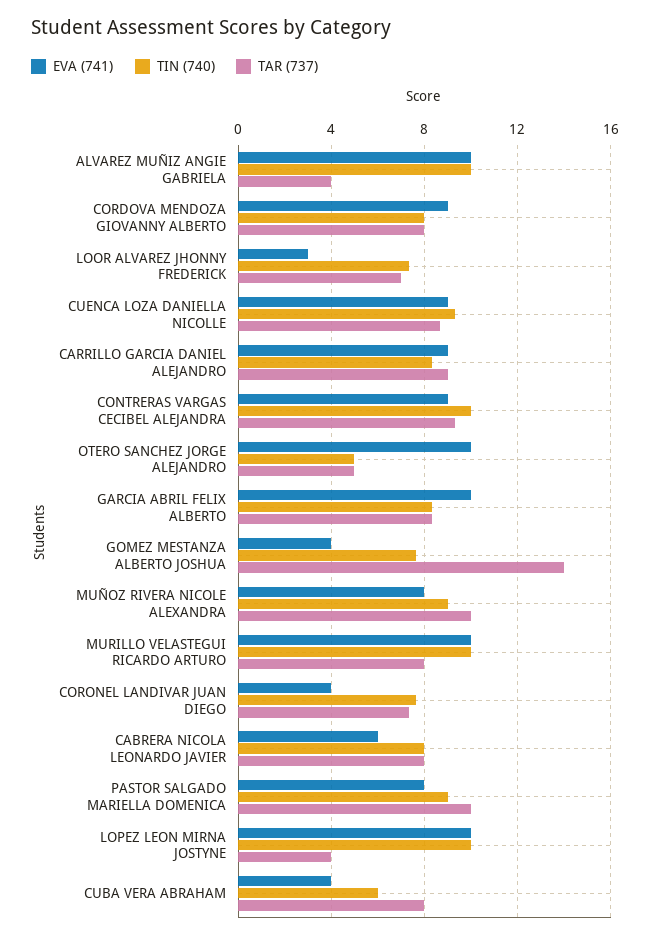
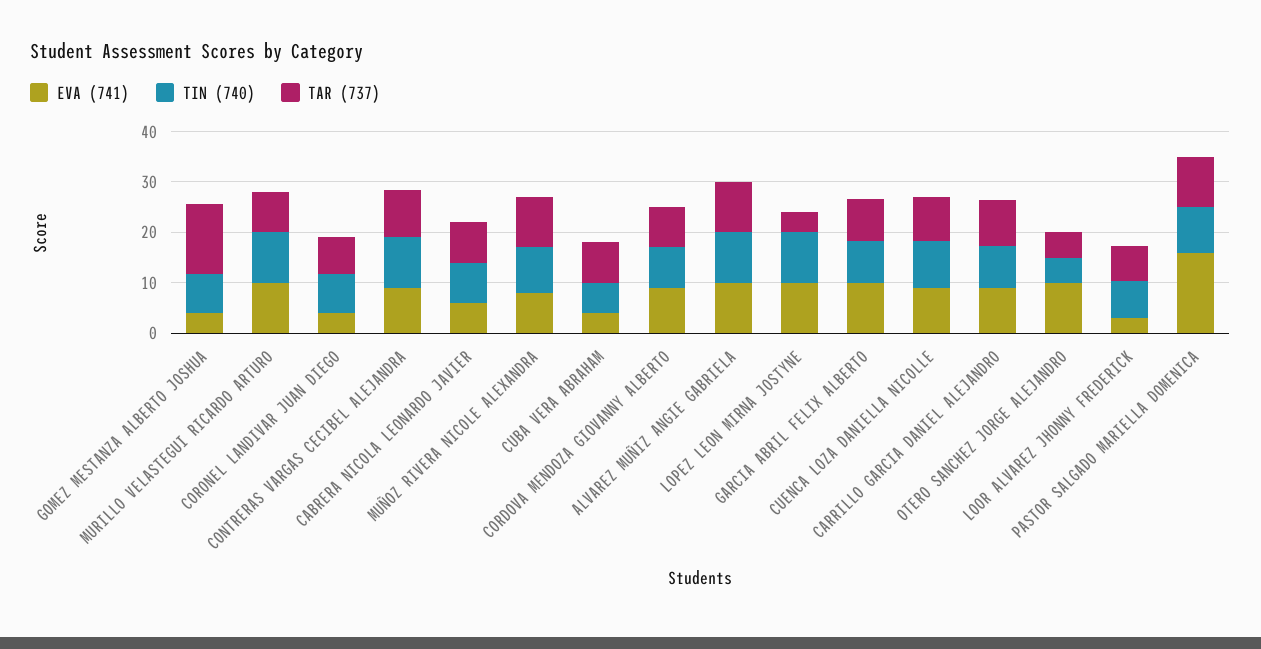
  {
    "EVA (741)": {
      "ALVAREZ MUÑIZ ANGIE GABRIELA": 10,
      "CORDOVA MENDOZA GIOVANNY ALBERTO": 9,
      "LOOR ALVAREZ JHONNY FREDERICK": 3,
      "CUENCA LOZA DANIELLA NICOLLE": 9,
      "CARRILLO GARCIA DANIEL ALEJANDRO": 9,
      "CONTRERAS VARGAS CECIBEL ALEJANDRA": 9,
      "OTERO SANCHEZ JORGE ALEJANDRO": 10,
      "GARCIA ABRIL FELIX ALBERTO": 10,
      "GOMEZ MESTANZA ALBERTO JOSHUA": 4,
      "MUÑOZ RIVERA NICOLE ALEXANDRA": 8,
      "MURILLO VELASTEGUI RICARDO ARTURO": 10,
      "CORONEL LANDIVAR JUAN DIEGO": 4,
      "CABRERA NICOLA LEONARDO JAVIER": 6,
-     "PASTOR SALGADO MARIELLA DOMENICA": 8,
+     "PASTOR SALGADO MARIELLA DOMENICA": 16,
      "LOPEZ LEON MIRNA JOSTYNE": 10,
      "CUBA VERA ABRAHAM": 4
    },
    "TIN (740)": {
      "ALVAREZ MUÑIZ ANGIE GABRIELA": 10,
      "CORDOVA MENDOZA GIOVANNY ALBERTO": 8,
      "LOOR ALVAREZ JHONNY FREDERICK": 7.5,
      "CUENCA LOZA DANIELLA NICOLLE": 9.5,
      "CARRILLO GARCIA DANIEL ALEJANDRO": 8.5,
      "CONTRERAS VARGAS CECIBEL ALEJANDRA": 10,
      "OTERO SANCHEZ JORGE ALEJANDRO": 5,
      "GARCIA ABRIL FELIX ALBERTO": 8.5,
      "GOMEZ MESTANZA ALBERTO JOSHUA": 7.5,
      "MUÑOZ RIVERA NICOLE ALEXANDRA": 9,
      "MURILLO VELASTEGUI RICARDO ARTURO": 10,
      "CORONEL LANDIVAR JUAN DIEGO": 7.5,
      "CABRERA NICOLA LEONARDO JAVIER": 8,
      "PASTOR SALGADO MARIELLA DOMENICA": 9,
      "LOPEZ LEON MIRNA JOSTYNE": 10,
      "CUBA VERA ABRAHAM": 6
    },
    "TAR (737)": {
-     "ALVAREZ MUÑIZ ANGIE GABRIELA": 4,
+     "ALVAREZ MUÑIZ ANGIE GABRIELA": 10,
      "CORDOVA MENDOZA GIOVANNY ALBERTO": 8,
      "LOOR ALVAREZ JHONNY FREDERICK": 7,
      "CUENCA LOZA DANIELLA NICOLLE": 8.5,
      "CARRILLO GARCIA DANIEL ALEJANDRO": 9,
      "CONTRERAS VARGAS CECIBEL ALEJANDRA": 9.5,
      "OTERO SANCHEZ JORGE ALEJANDRO": 5,
      "GARCIA ABRIL FELIX ALBERTO": 8.5,
      "GOMEZ MESTANZA ALBERTO JOSHUA": 14,
      "MUÑOZ RIVERA NICOLE ALEXANDRA": 10,
      "MURILLO VELASTEGUI RICARDO ARTURO": 8,
      "CORONEL LANDIVAR JUAN DIEGO": 7.5,
      "CABRERA NICOLA LEONARDO JAVIER": 8,
      "PASTOR SALGADO MARIELLA DOMENICA": 10,
      "LOPEZ LEON MIRNA JOSTYNE": 4,
      "CUBA VERA ABRAHAM": 8
    }
  }

